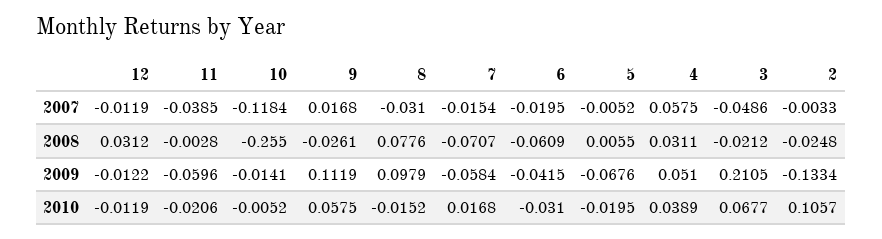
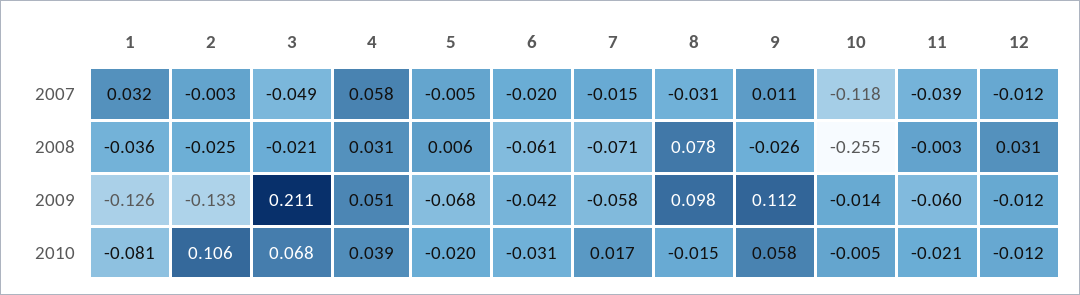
  {
    "12": {
      "2007": -0.0119,
      "2008": 0.0312,
      "2009": -0.0122,
      "2010": -0.0119
    },
    "11": {
      "2007": -0.0385,
      "2008": -0.0028,
      "2009": -0.0596,
      "2010": -0.0206
    },
    "10": {
      "2007": -0.1184,
      "2008": -0.255,
      "2009": -0.0141,
      "2010": -0.0052
    },
    "9": {
-     "2007": 0.0168,
+     "2007": 0.011,
      "2008": -0.0261,
      "2009": 0.1119,
      "2010": 0.0575
    },
    "8": {
      "2007": -0.031,
      "2008": 0.0776,
      "2009": 0.0979,
      "2010": -0.0152
    },
    "7": {
      "2007": -0.0154,
      "2008": -0.0707,
      "2009": -0.0584,
      "2010": 0.0168
    },
    "6": {
      "2007": -0.0195,
      "2008": -0.0609,
      "2009": -0.0415,
      "2010": -0.031
    },
    "5": {
      "2007": -0.0052,
      "2008": 0.0055,
      "2009": -0.0676,
      "2010": -0.0195
    },
    "4": {
      "2007": 0.0575,
      "2008": 0.0311,
      "2009": 0.051,
      "2010": 0.0389
    },
    "3": {
      "2007": -0.0486,
      "2008": -0.0212,
      "2009": 0.2105,
      "2010": 0.0677
    },
    "2": {
      "2007": -0.0033,
      "2008": -0.0248,
      "2009": -0.1334,
      "2010": 0.1057
-   }
+   },
+   "1": {
+     "2007": 0.032,
+     "2008": -0.036,
+     "2009": -0.126,
+     "2010": -0.081
+   }
  }

